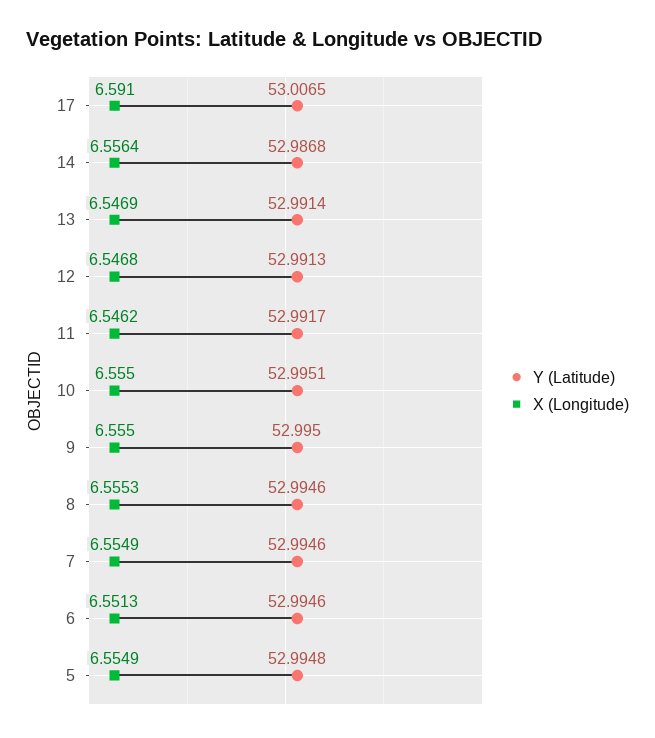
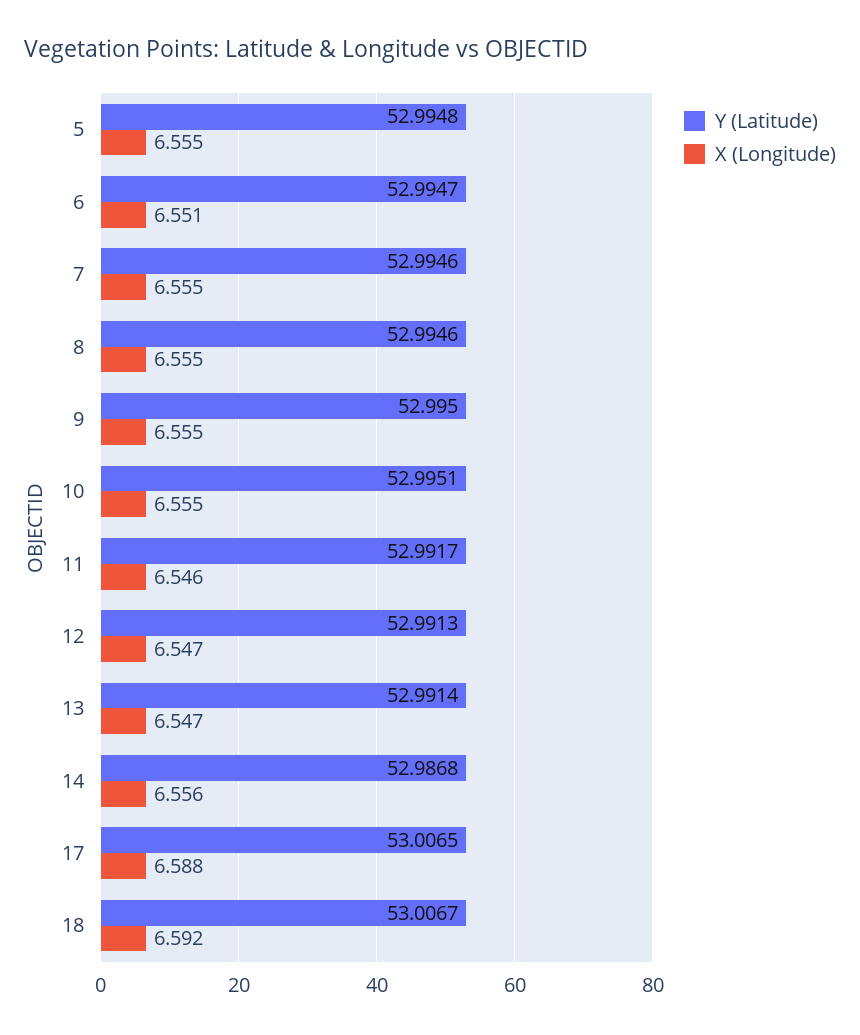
  {
    "Y (Latitude)": {
      "17": 53.0065,
      "14": 52.9868,
      "13": 52.9914,
      "12": 52.9913,
      "11": 52.9917,
      "10": 52.9951,
      "9": 52.995,
      "8": 52.9946,
      "7": 52.9946,
-     "6": 52.9946,
+     "6": 52.9947,
-     "5": 52.9948
+     "5": 52.9948,
+     "18": 53.0067
    },
    "X (Longitude)": {
-     "17": 6.591,
+     "17": 6.588,
      "14": 6.5564,
      "13": 6.5469,
      "12": 6.5468,
      "11": 6.5462,
      "10": 6.555,
      "9": 6.555,
      "8": 6.5553,
      "7": 6.5549,
      "6": 6.5513,
-     "5": 6.5549
+     "5": 6.5549,
+     "18": 6.592
    }
  }

